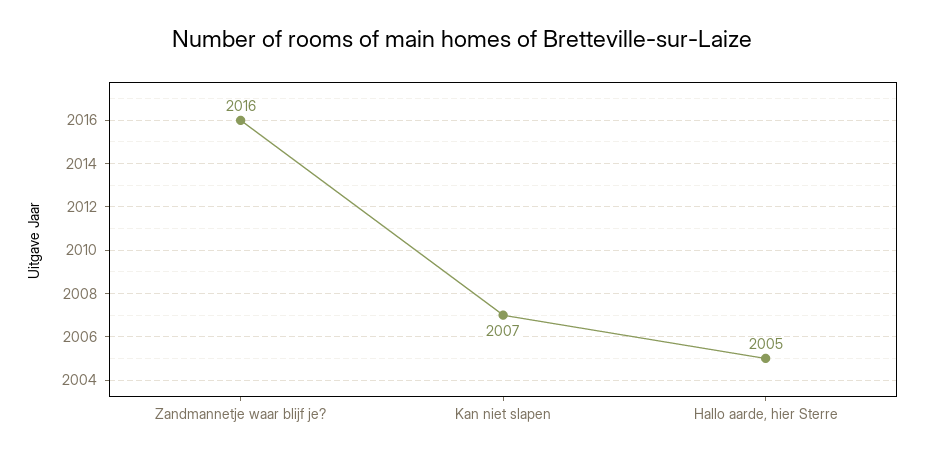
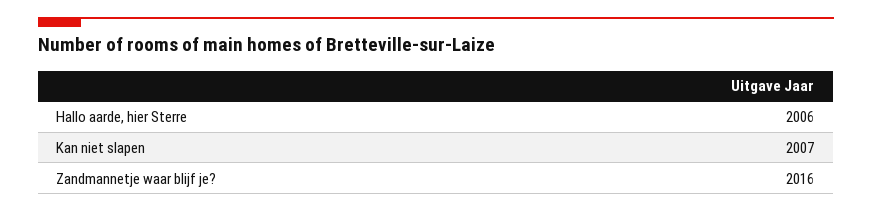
  {
    "Zandmannetje waar blijf je?": 2016,
    "Kan niet slapen": 2007,
-   "Hallo aarde, hier Sterre": 2005
+   "Hallo aarde, hier Sterre": 2006
  }

